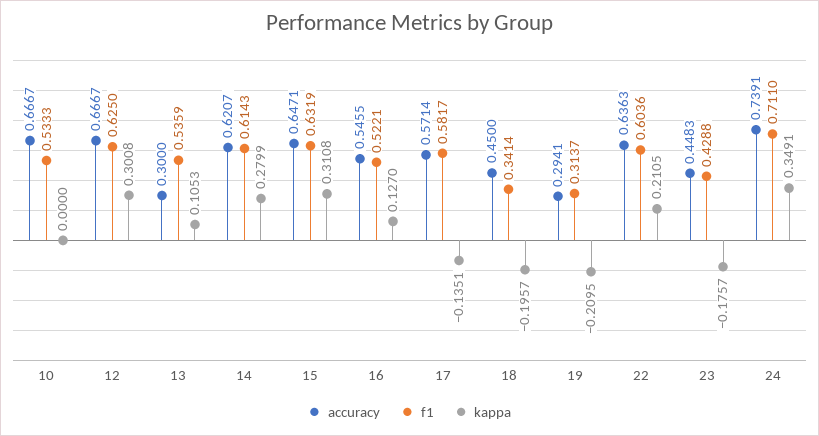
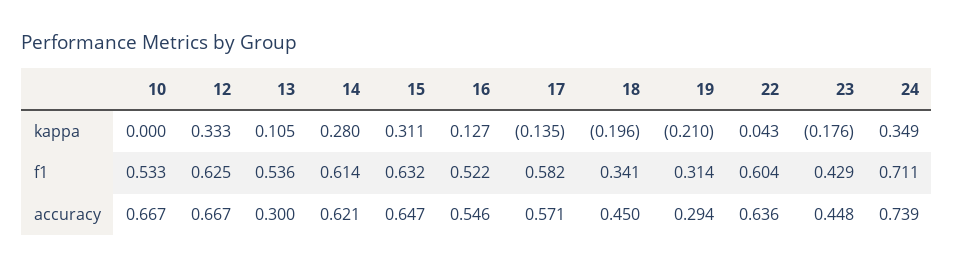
  {
    "accuracy": {
      "10": 0.6667,
      "12": 0.6667,
      "13": 0.3,
      "14": 0.6207,
      "15": 0.6471,
      "16": 0.5455,
      "17": 0.5714,
      "18": 0.45,
      "19": 0.2941,
      "22": 0.6363,
      "23": 0.4483,
      "24": 0.7391
    },
    "f1": {
      "10": 0.5333,
      "12": 0.625,
      "13": 0.5359,
      "14": 0.6143,
      "15": 0.6319,
      "16": 0.5221,
      "17": 0.5817,
      "18": 0.3414,
      "19": 0.3137,
      "22": 0.6036,
      "23": 0.4288,
      "24": 0.711
    },
    "kappa": {
      "10": 0,
-     "12": 0.3008,
+     "12": 0.333,
      "13": 0.1053,
      "14": 0.2799,
      "15": 0.3108,
      "16": 0.127,
      "17": -0.1351,
      "18": -0.1957,
      "19": -0.2095,
-     "22": 0.2105,
+     "22": 0.043,
      "23": -0.1757,
      "24": 0.3491
    }
  }

